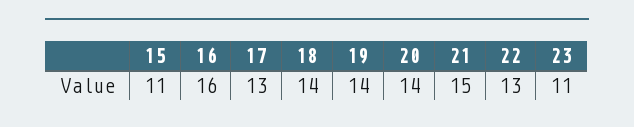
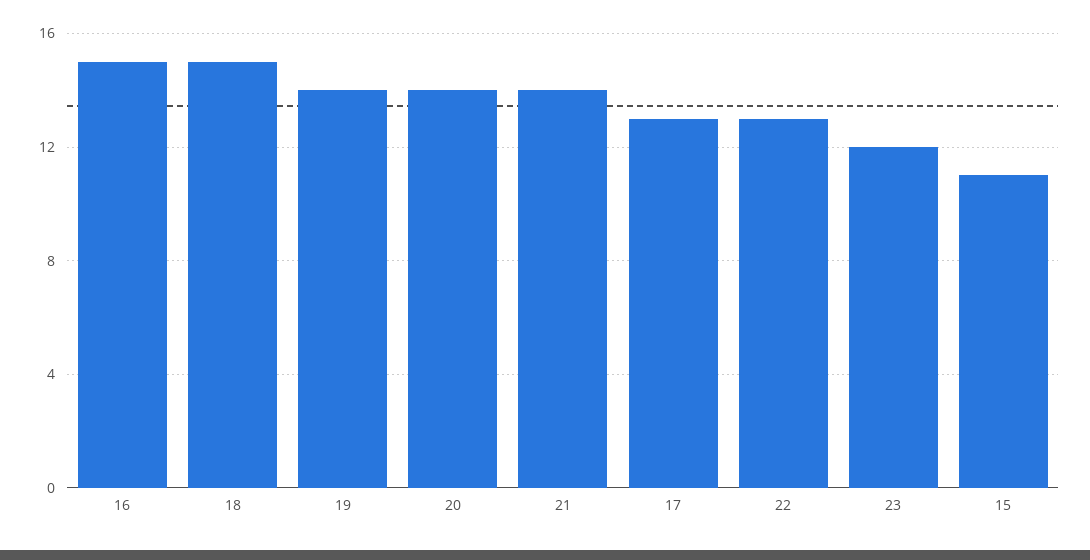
  {
    "15": 11,
-   "16": 16,
+   "16": 15,
    "17": 13,
-   "18": 14,
+   "18": 15,
    "19": 14,
    "20": 14,
-   "21": 15,
+   "21": 14,
    "22": 13,
-   "23": 11
+   "23": 12
  }

